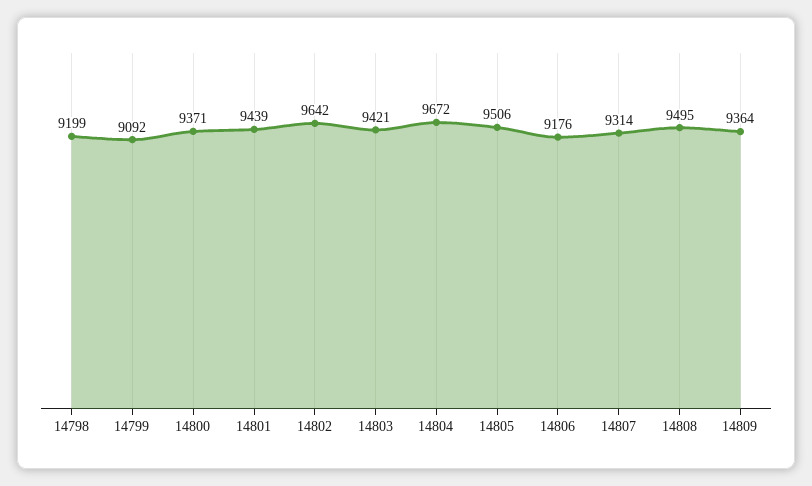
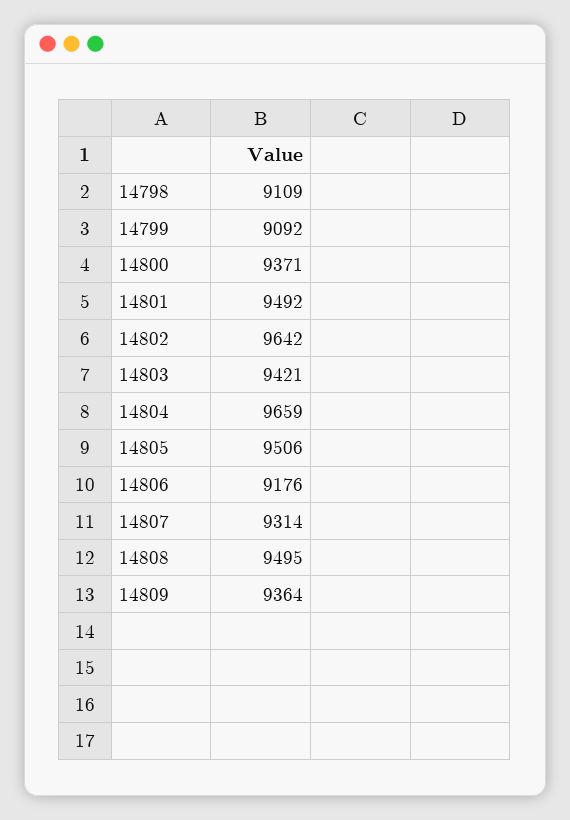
  {
-   "14798": 9199,
+   "14798": 9109,
    "14799": 9092,
    "14800": 9371,
-   "14801": 9439,
+   "14801": 9492,
    "14802": 9642,
    "14803": 9421,
-   "14804": 9672,
+   "14804": 9659,
    "14805": 9506,
    "14806": 9176,
    "14807": 9314,
    "14808": 9495,
    "14809": 9364
  }

